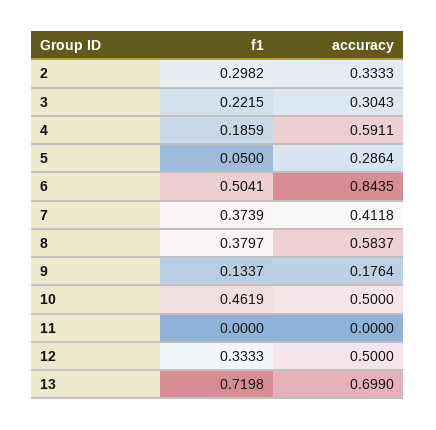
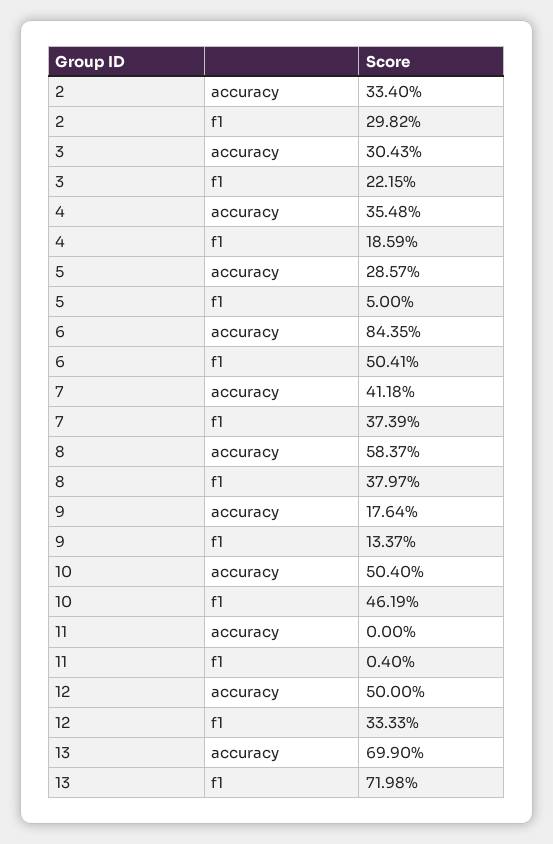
  {
    "f1": {
      "2": 0.2982,
      "3": 0.2215,
      "4": 0.1859,
      "5": 0.05,
      "6": 0.5041,
      "7": 0.3739,
      "8": 0.3797,
      "9": 0.1337,
      "10": 0.4619,
-     "11": 0,
+     "11": 0.004,
      "12": 0.3333,
      "13": 0.7198
    },
    "accuracy": {
-     "2": 0.3333,
+     "2": 0.334,
      "3": 0.3043,
-     "4": 0.5911,
+     "4": 0.3548,
-     "5": 0.2864,
+     "5": 0.2857,
      "6": 0.8435,
      "7": 0.4118,
      "8": 0.5837,
      "9": 0.1764,
-     "10": 0.5,
+     "10": 0.504,
      "11": 0,
      "12": 0.5,
      "13": 0.699
    }
  }

